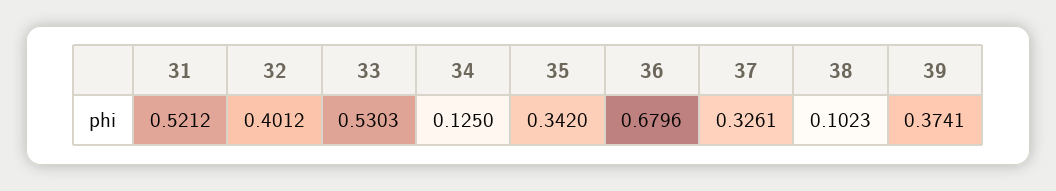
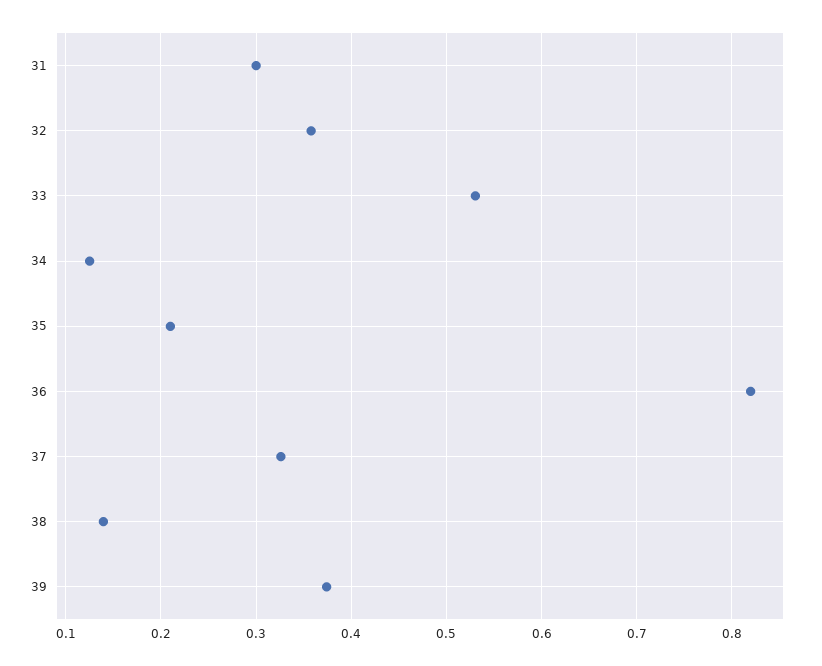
  {
-   "31": 0.5212,
+   "31": 0.3,
-   "32": 0.4012,
+   "32": 0.36,
    "33": 0.5303,
    "34": 0.125,
-   "35": 0.342,
+   "35": 0.21,
-   "36": 0.6796,
+   "36": 0.82,
    "37": 0.3261,
-   "38": 0.1023,
+   "38": 0.14,
    "39": 0.3741
  }

